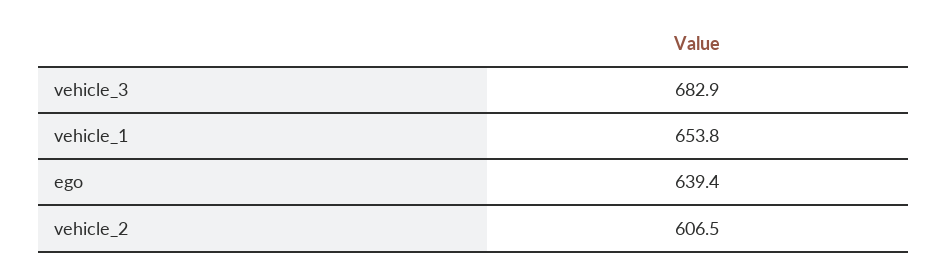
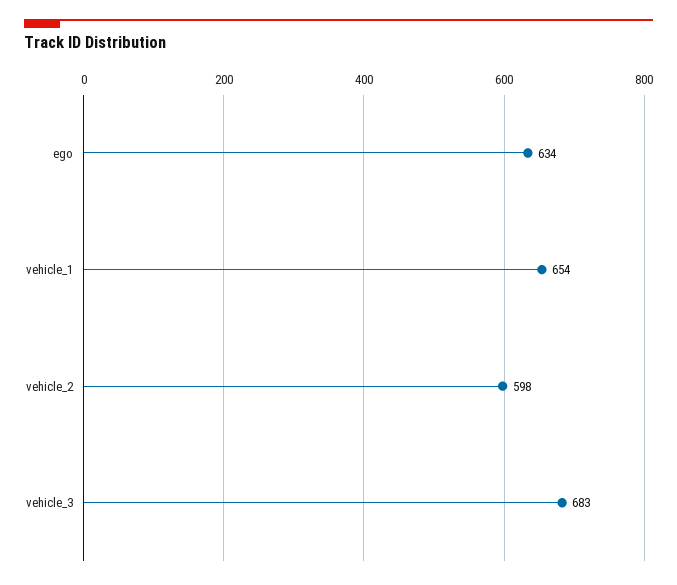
  {
    "vehicle_3": 682.9,
    "vehicle_1": 653.8,
-   "ego": 639.4,
+   "ego": 634,
-   "vehicle_2": 606.5
+   "vehicle_2": 598
  }

